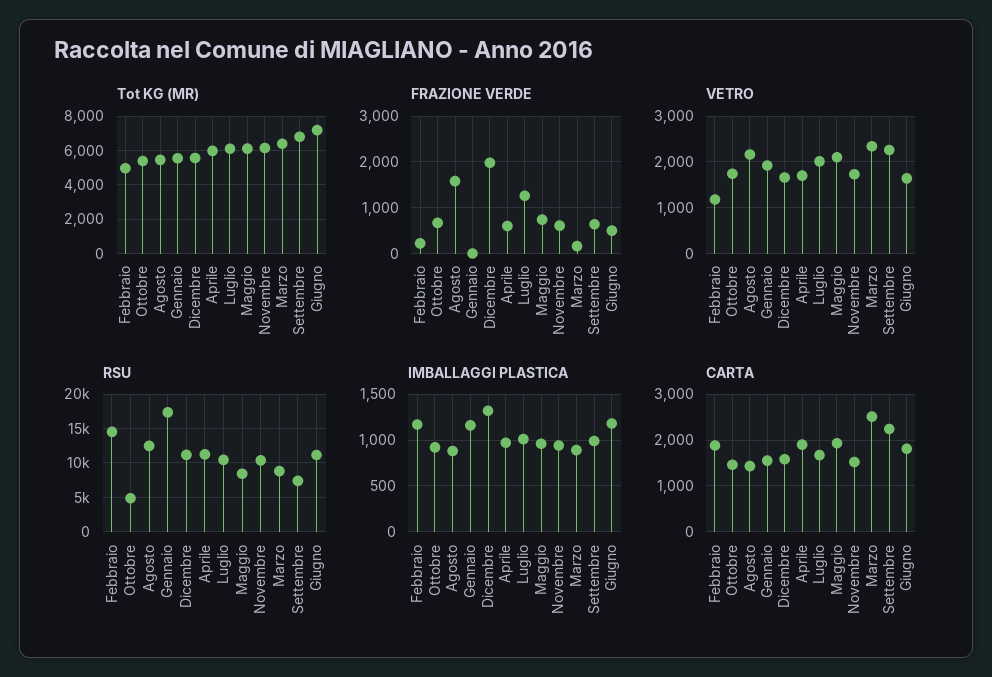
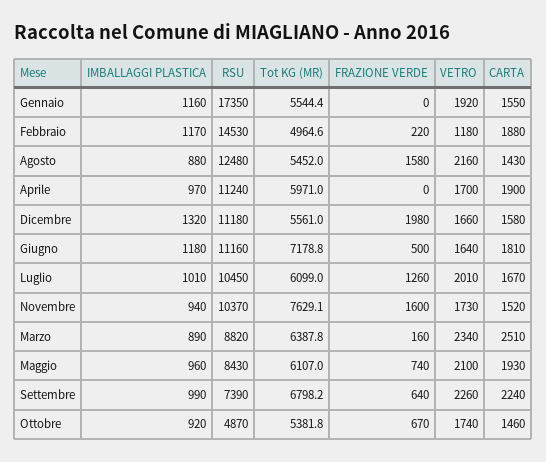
  {
    "Tot KG (MR)": {
      "Febbraio": 4964.6,
      "Ottobre": 5381.8,
      "Agosto": 5452,
      "Gennaio": 5544.4,
      "Dicembre": 5561,
      "Aprile": 5971,
      "Luglio": 6099,
      "Maggio": 6107,
-     "Novembre": 6000,
+     "Novembre": 7629.1,
      "Marzo": 6387.8,
      "Settembre": 6798.2,
      "Giugno": 7178.8
    },
    "FRAZIONE VERDE": {
      "Febbraio": 220,
      "Ottobre": 670,
      "Agosto": 1580,
      "Gennaio": 0,
      "Dicembre": 1980,
-     "Aprile": 600,
+     "Aprile": 0,
      "Luglio": 1260,
      "Maggio": 740,
-     "Novembre": 600,
+     "Novembre": 1600,
      "Marzo": 160,
      "Settembre": 640,
      "Giugno": 500
    },
    "VETRO": {
      "Febbraio": 1180,
      "Ottobre": 1740,
      "Agosto": 2160,
      "Gennaio": 1920,
      "Dicembre": 1660,
      "Aprile": 1700,
      "Luglio": 2010,
      "Maggio": 2100,
      "Novembre": 1730,
      "Marzo": 2340,
      "Settembre": 2260,
      "Giugno": 1640
    },
    "RSU": {
      "Febbraio": 14530,
      "Ottobre": 4870,
      "Agosto": 12480,
      "Gennaio": 17350,
      "Dicembre": 11180,
      "Aprile": 11240,
      "Luglio": 10450,
      "Maggio": 8430,
      "Novembre": 10370,
      "Marzo": 8820,
      "Settembre": 7390,
      "Giugno": 11160
    },
    "IMBALLAGGI PLASTICA": {
      "Febbraio": 1170,
      "Ottobre": 920,
      "Agosto": 880,
      "Gennaio": 1160,
      "Dicembre": 1320,
      "Aprile": 970,
      "Luglio": 1010,
      "Maggio": 960,
      "Novembre": 940,
      "Marzo": 890,
      "Settembre": 990,
      "Giugno": 1180
    },
    "CARTA": {
      "Febbraio": 1880,
      "Ottobre": 1460,
      "Agosto": 1430,
      "Gennaio": 1550,
      "Dicembre": 1580,
      "Aprile": 1900,
      "Luglio": 1670,
      "Maggio": 1930,
      "Novembre": 1520,
      "Marzo": 2510,
      "Settembre": 2240,
      "Giugno": 1810
    }
  }

